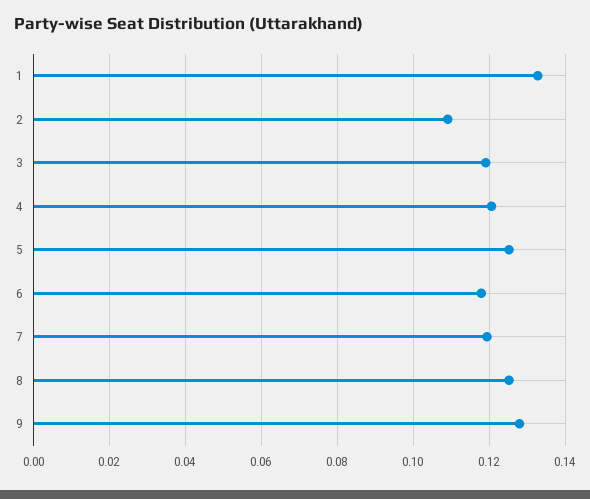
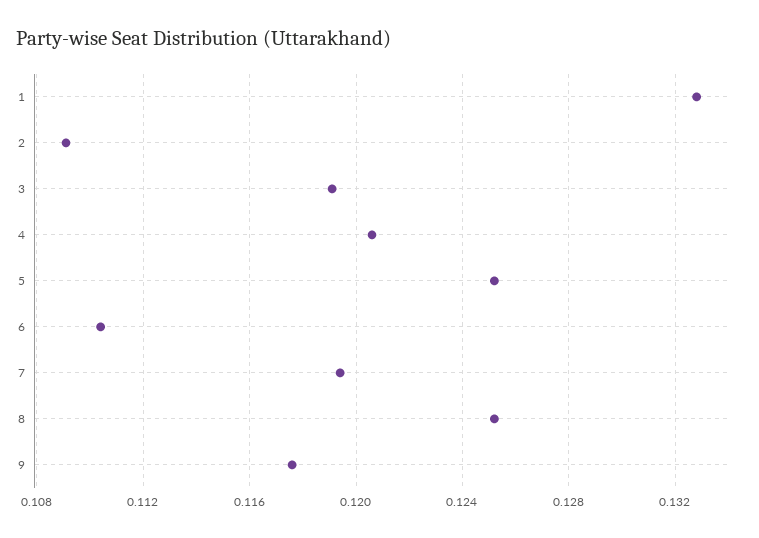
  {
    "1": 0.133,
    "2": 0.109,
    "3": 0.119,
    "4": 0.1205,
    "5": 0.125,
-   "6": 0.118,
+   "6": 0.1105,
    "7": 0.1195,
    "8": 0.125,
-   "9": 0.128
+   "9": 0.1175
  }

